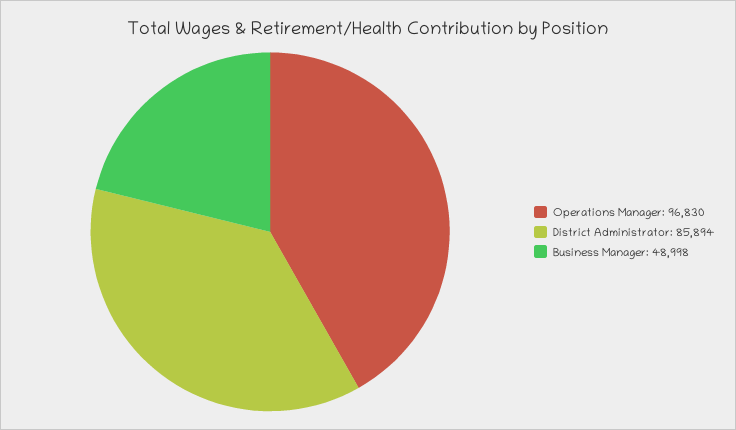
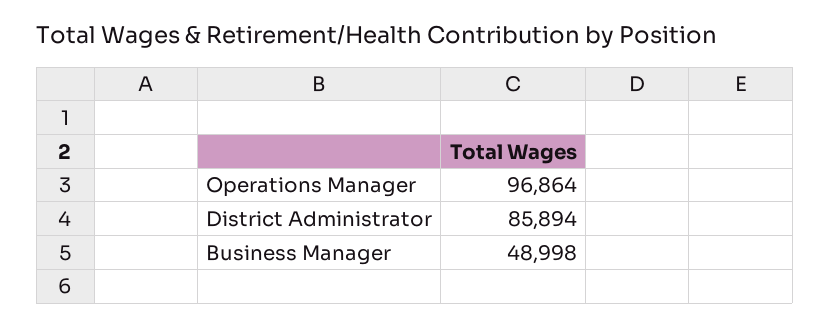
  {
-   "Operations Manager": 96830,
+   "Operations Manager": 96864,
    "District Administrator": 85894,
    "Business Manager": 48998
  }

